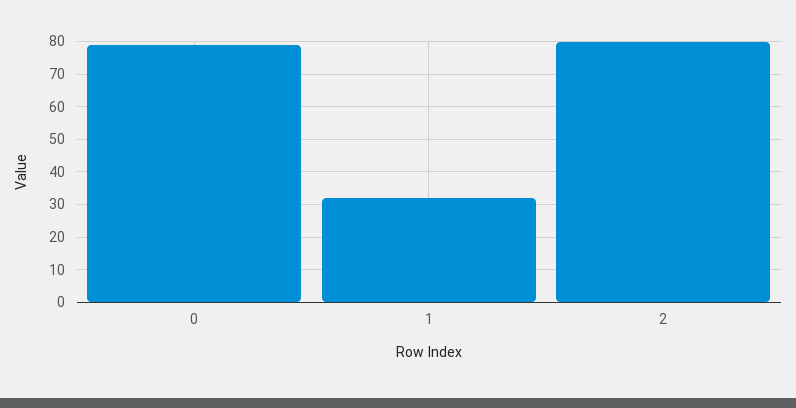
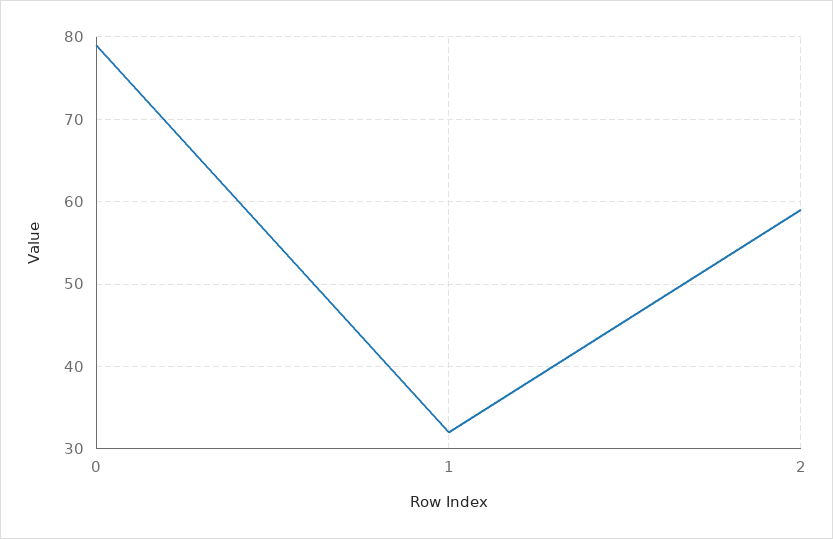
  {
    "0": 79,
    "1": 32,
-   "2": 80
+   "2": 59
  }

